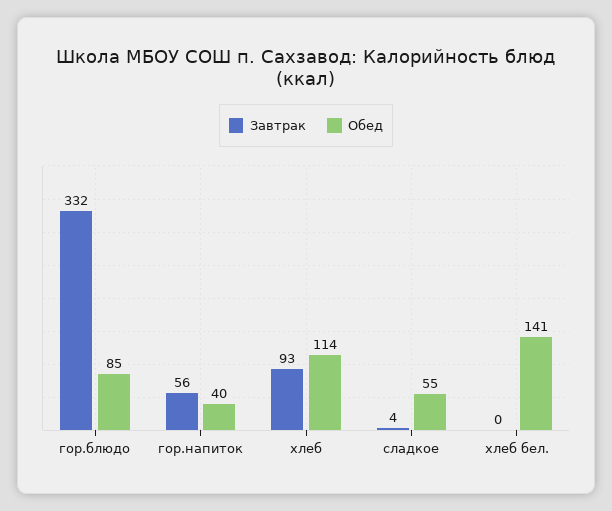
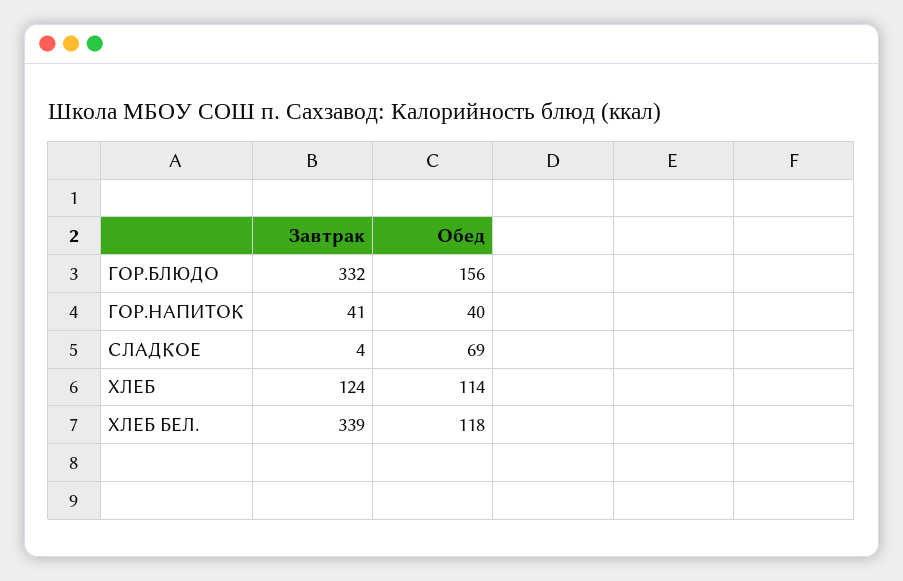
  {
    "Завтрак": {
      "гор.блюдо": 332,
-     "гор.напиток": 56,
+     "гор.напиток": 41,
-     "хлеб": 93,
+     "хлеб": 124,
      "сладкое": 4,
-     "хлеб бел.": 0
+     "хлеб бел.": 339
    },
    "Обед": {
-     "гор.блюдо": 85,
+     "гор.блюдо": 156,
      "гор.напиток": 40,
      "хлеб": 114,
-     "сладкое": 55,
+     "сладкое": 69,
-     "хлеб бел.": 141
+     "хлеб бел.": 118
    }
  }

